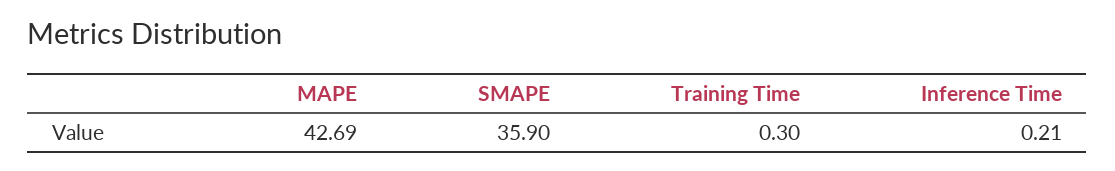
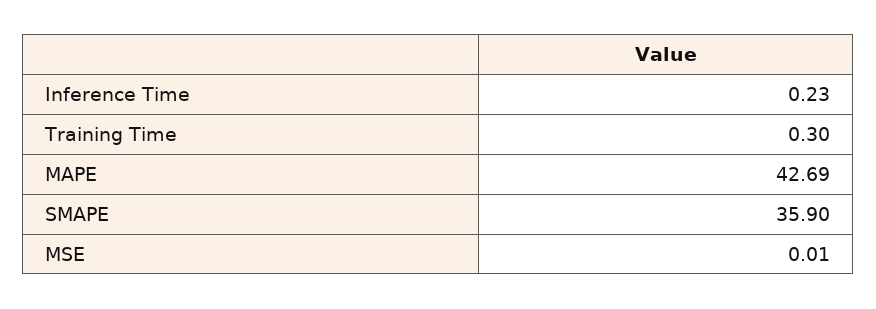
  {
    "MAPE": 42.69,
    "SMAPE": 35.9,
    "Training Time": 0.3,
-   "Inference Time": 0.21
+   "Inference Time": 0.23,
+   "MSE": 0.01
  }

